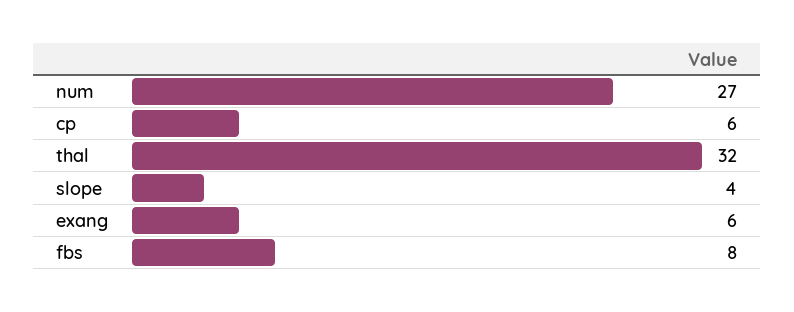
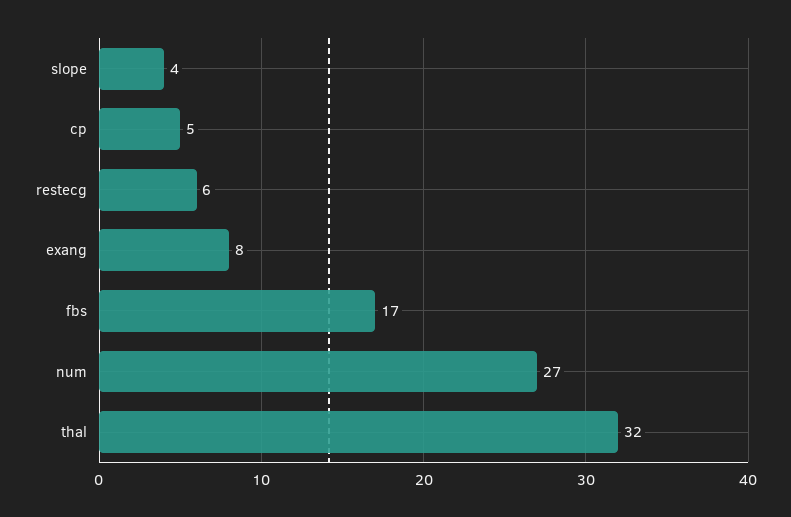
  {
    "num": 27,
-   "cp": 6,
+   "cp": 5,
    "thal": 32,
    "slope": 4,
-   "exang": 6,
+   "exang": 8,
-   "fbs": 8
+   "fbs": 17,
+   "restecg": 6
  }

